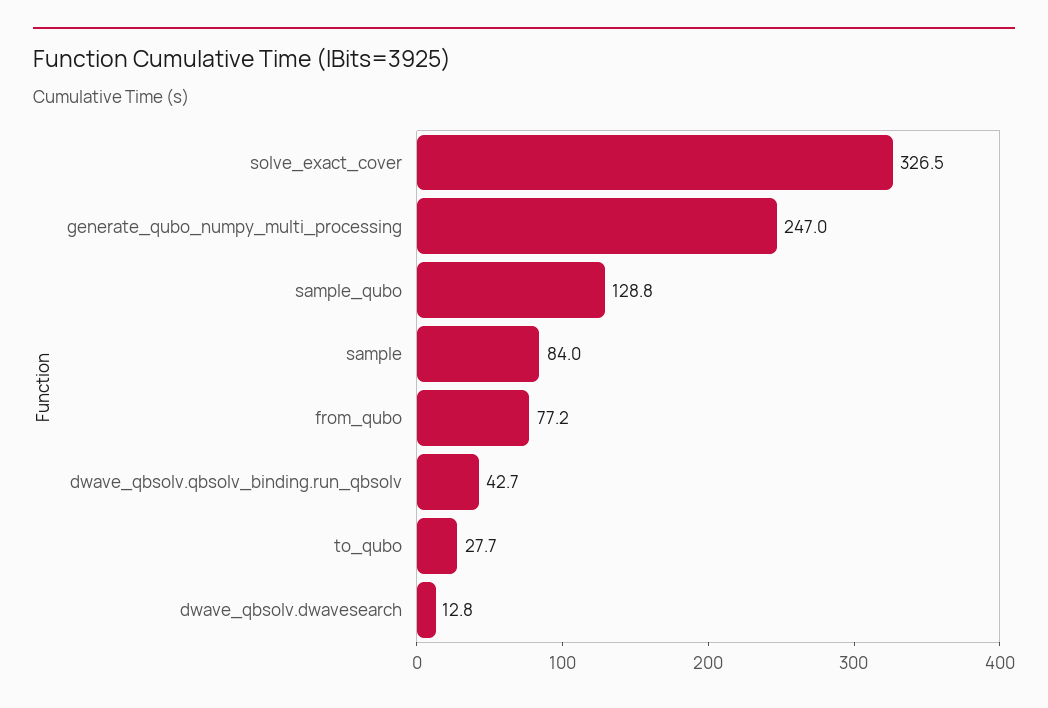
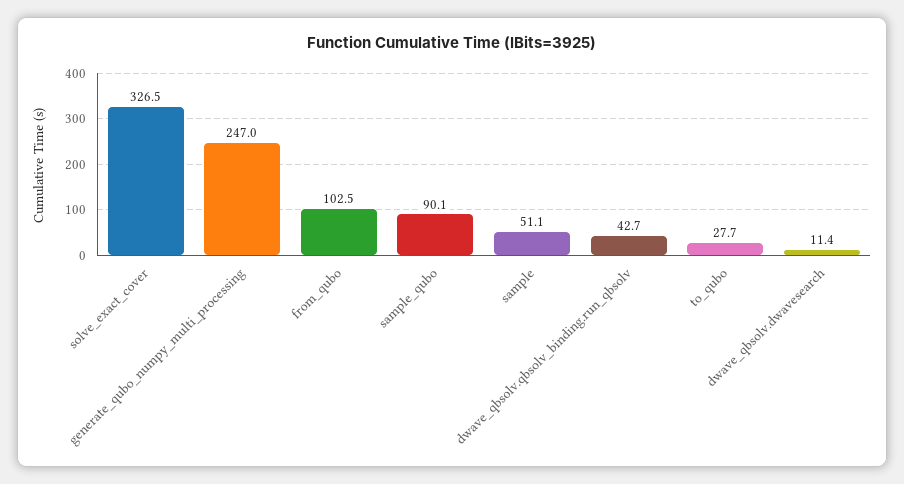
  {
    "solve_exact_cover": 326.5,
    "generate_qubo_numpy_multi_processing": 247,
-   "sample_qubo": 128.8,
+   "sample_qubo": 90.1,
-   "sample": 84,
+   "sample": 51.1,
-   "from_qubo": 77.2,
+   "from_qubo": 102.5,
    "dwave_qbsolv.qbsolv_binding.run_qbsolv": 42.7,
    "to_qubo": 27.7,
-   "dwave_qbsolv.dwavesearch": 12.8
+   "dwave_qbsolv.dwavesearch": 11.4
  }

